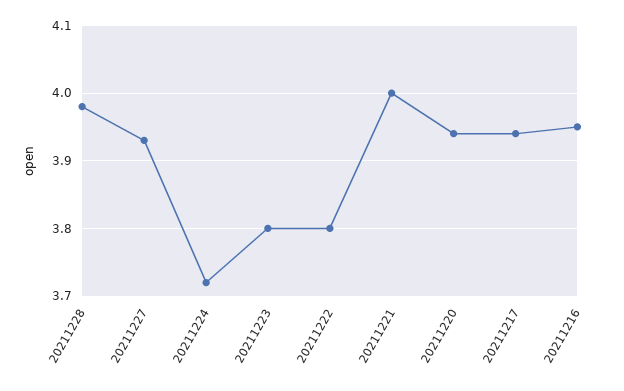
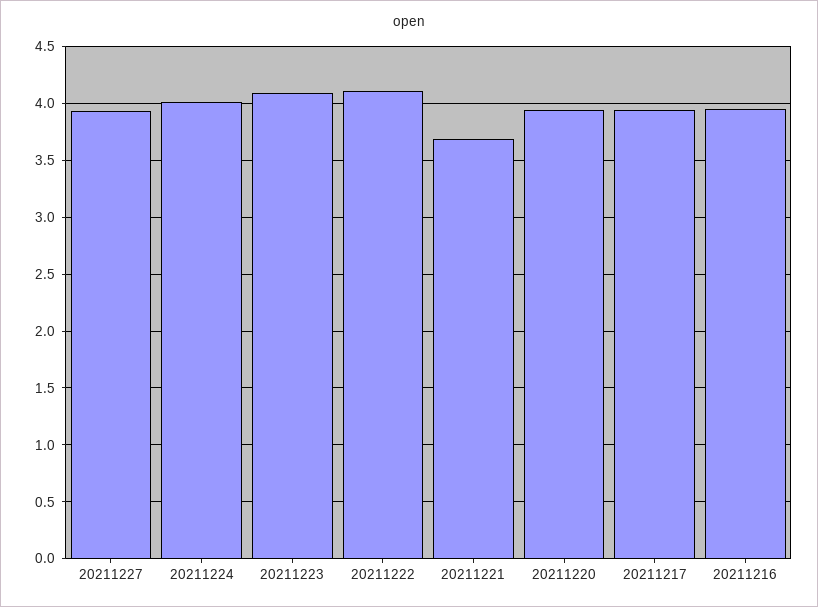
  {
-   "20211228": 3.98,
    "20211227": 3.93,
-   "20211224": 3.72,
+   "20211224": 4,
-   "20211223": 3.8,
+   "20211223": 4.1,
-   "20211222": 3.8,
+   "20211222": 4.1,
-   "20211221": 4,
+   "20211221": 3.7,
    "20211220": 3.94,
    "20211217": 3.94,
    "20211216": 3.95
  }

